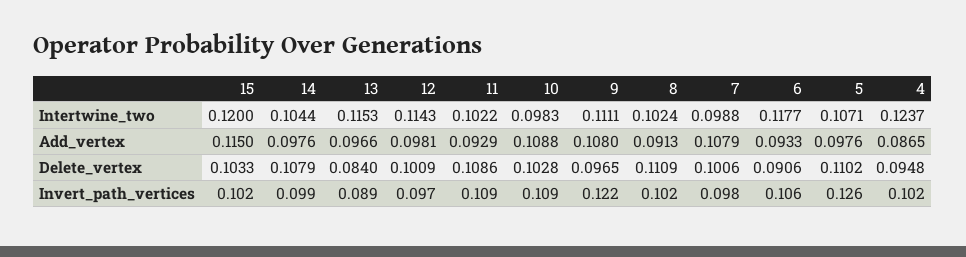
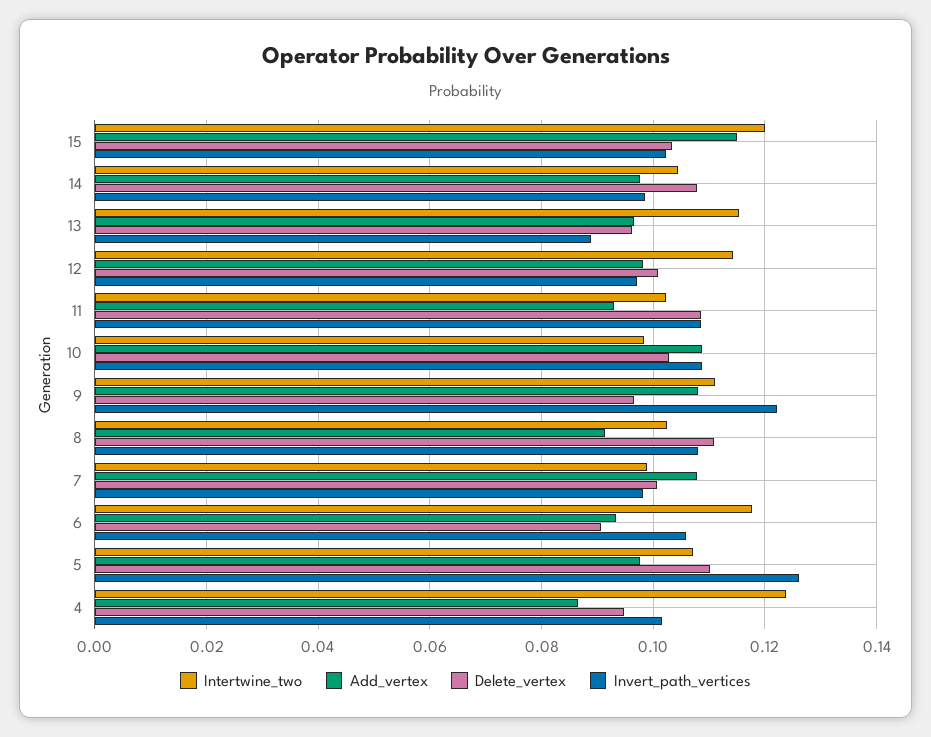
  {
    "Intertwine_two": {
      "15": 0.12,
      "14": 0.1044,
      "13": 0.1153,
      "12": 0.1143,
      "11": 0.1022,
      "10": 0.0983,
      "9": 0.1111,
      "8": 0.1024,
      "7": 0.0988,
      "6": 0.1177,
      "5": 0.1071,
      "4": 0.1237
    },
    "Add_vertex": {
      "15": 0.115,
      "14": 0.0976,
      "13": 0.0966,
      "12": 0.0981,
      "11": 0.0929,
      "10": 0.1088,
      "9": 0.108,
      "8": 0.0913,
      "7": 0.1079,
      "6": 0.0933,
      "5": 0.0976,
      "4": 0.0865
    },
    "Delete_vertex": {
      "15": 0.1033,
      "14": 0.1079,
-     "13": 0.084,
+     "13": 0.096,
      "12": 0.1009,
      "11": 0.1086,
      "10": 0.1028,
      "9": 0.0965,
      "8": 0.1109,
      "7": 0.1006,
      "6": 0.0906,
      "5": 0.1102,
      "4": 0.0948
    },
    "Invert_path_vertices": {
      "15": 0.102,
      "14": 0.099,
      "13": 0.089,
      "12": 0.097,
      "11": 0.109,
      "10": 0.109,
      "9": 0.122,
-     "8": 0.102,
+     "8": 0.108,
      "7": 0.098,
      "6": 0.106,
      "5": 0.126,
      "4": 0.102
    }
  }

